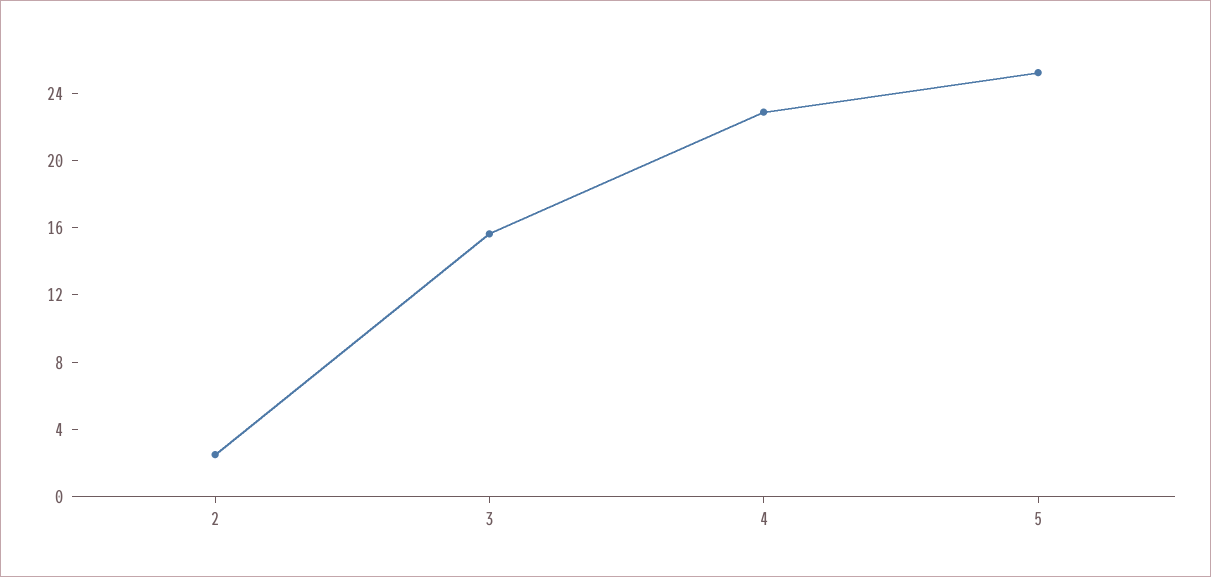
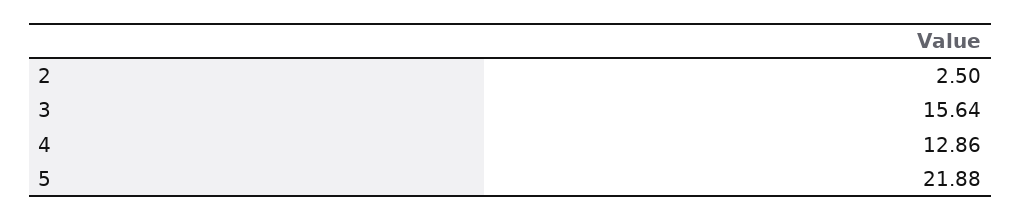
  {
    "2": 2.5,
    "3": 15.64,
-   "4": 23,
+   "4": 12.86,
-   "5": 25
+   "5": 21.88
  }

